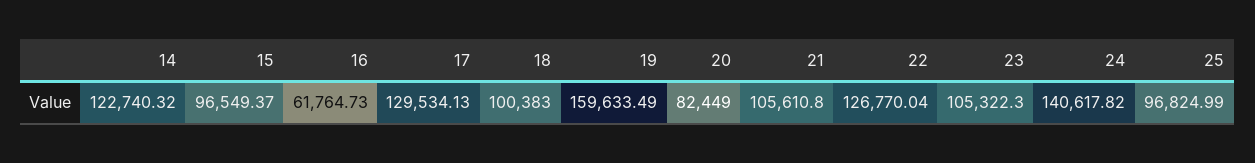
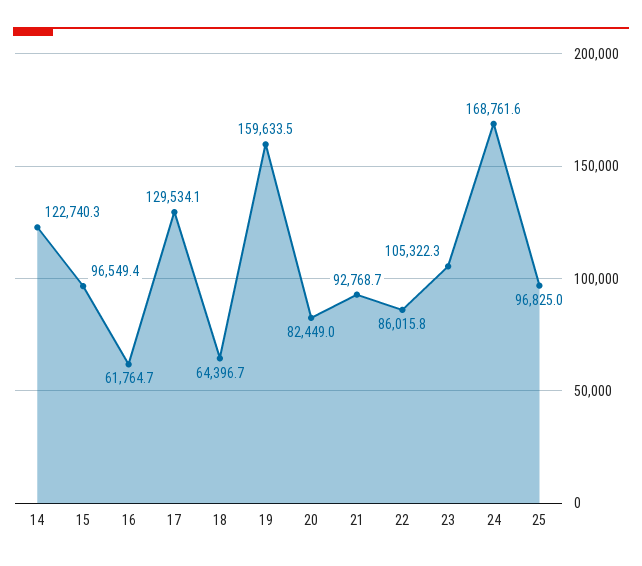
  {
    "14": 122740.32,
    "15": 96549.37,
    "16": 61764.73,
    "17": 129534.13,
-   "18": 100383,
+   "18": 64396.7,
    "19": 159633.49,
    "20": 82449,
-   "21": 105610.8,
+   "21": 92768.7,
-   "22": 126770.04,
+   "22": 86015.8,
    "23": 105322.3,
-   "24": 140617.82,
+   "24": 168761.6,
    "25": 96824.99
  }

